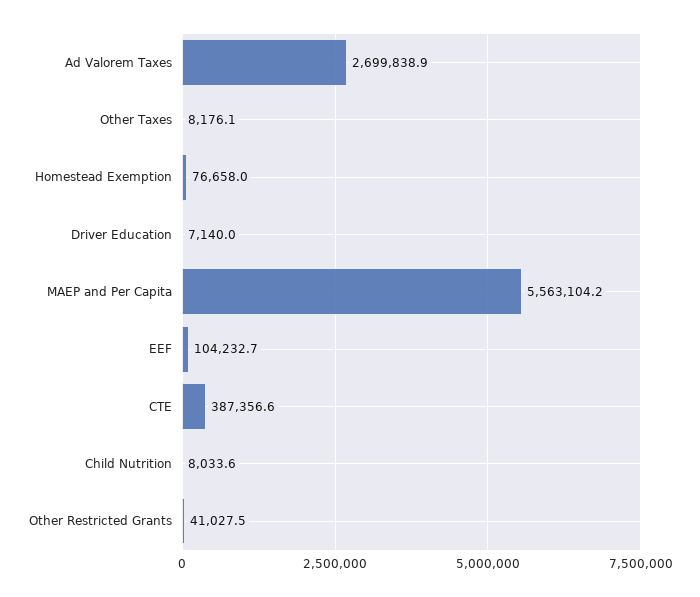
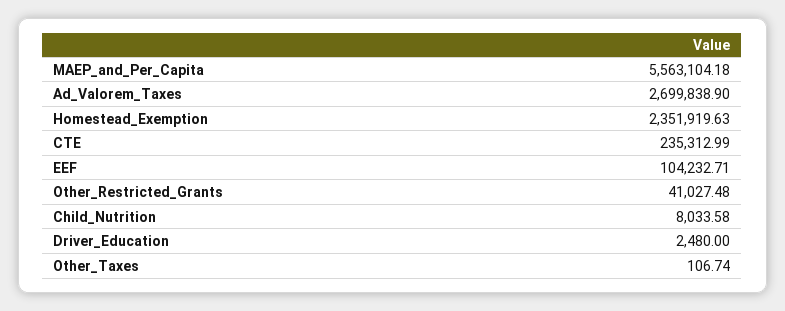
  {
    "Ad Valorem Taxes": 2699838.9,
-   "Other Taxes": 8176.1,
+   "Other Taxes": 106.74,
-   "Homestead Exemption": 76658,
+   "Homestead Exemption": 2351919.63,
-   "Driver Education": 7140,
+   "Driver Education": 2480,
    "MAEP and Per Capita": 5563104.18,
    "EEF": 104232.71,
-   "CTE": 387356.6,
+   "CTE": 235312.99,
    "Child Nutrition": 8033.58,
    "Other Restricted Grants": 41027.48
  }

